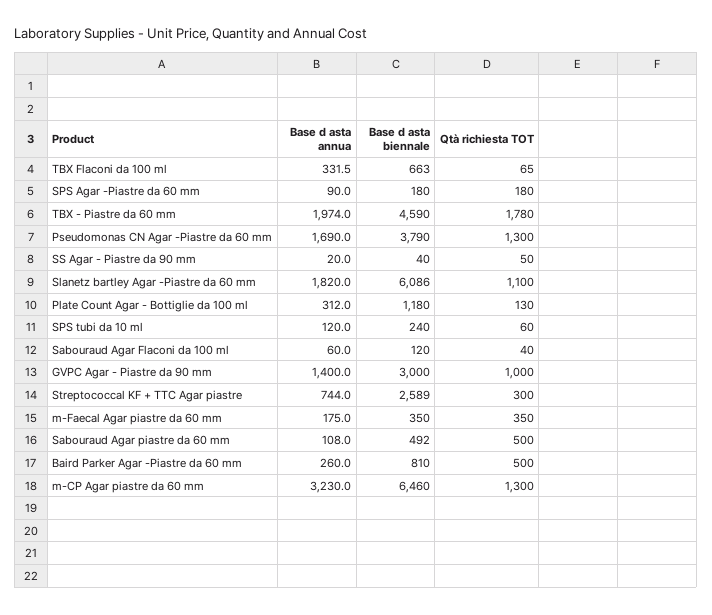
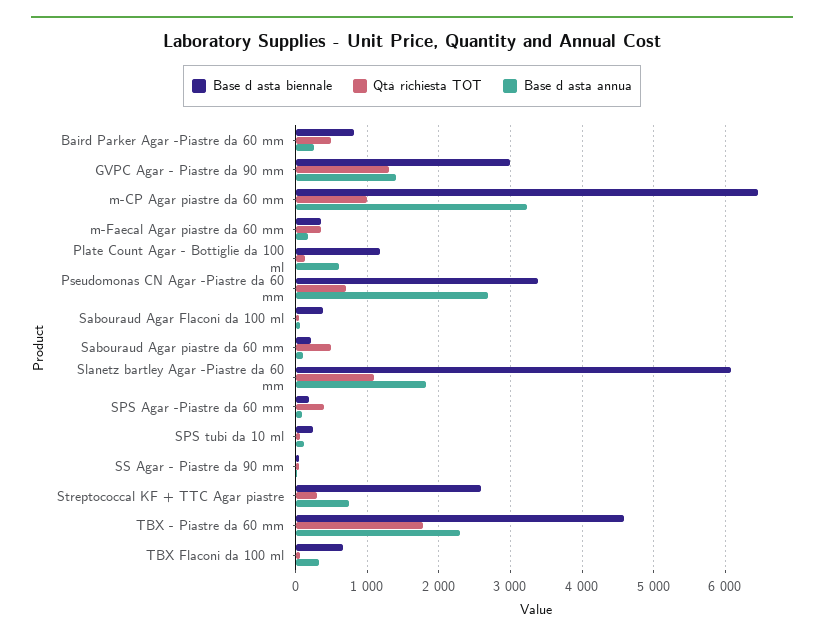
  {
    "Base d asta annua": {
      "TBX Flaconi da 100 ml": 331.5,
      "SPS Agar -Piastre da 60 mm": 90,
-     "TBX - Piastre da 60 mm": 1974,
+     "TBX - Piastre da 60 mm": 2300,
-     "Pseudomonas CN Agar -Piastre da 60 mm": 1690,
+     "Pseudomonas CN Agar -Piastre da 60 mm": 2700,
      "SS Agar - Piastre da 90 mm": 20,
      "Slanetz bartley Agar -Piastre da 60 mm": 1820,
-     "Plate Count Agar - Bottiglie da 100 ml": 312,
+     "Plate Count Agar - Bottiglie da 100 ml": 600,
      "SPS tubi da 10 ml": 120,
      "Sabouraud Agar Flaconi da 100 ml": 60,
      "GVPC Agar - Piastre da 90 mm": 1400,
      "Streptococcal KF + TTC Agar piastre": 744,
      "m-Faecal Agar piastre da 60 mm": 175,
      "Sabouraud Agar piastre da 60 mm": 108,
      "Baird Parker Agar -Piastre da 60 mm": 260,
      "m-CP Agar piastre da 60 mm": 3230
    },
    "Base d asta biennale": {
      "TBX Flaconi da 100 ml": 663,
      "SPS Agar -Piastre da 60 mm": 180,
      "TBX - Piastre da 60 mm": 4590,
-     "Pseudomonas CN Agar -Piastre da 60 mm": 3790,
+     "Pseudomonas CN Agar -Piastre da 60 mm": 3400,
      "SS Agar - Piastre da 90 mm": 40,
      "Slanetz bartley Agar -Piastre da 60 mm": 6086,
      "Plate Count Agar - Bottiglie da 100 ml": 1180,
      "SPS tubi da 10 ml": 240,
-     "Sabouraud Agar Flaconi da 100 ml": 120,
+     "Sabouraud Agar Flaconi da 100 ml": 400,
      "GVPC Agar - Piastre da 90 mm": 3000,
      "Streptococcal KF + TTC Agar piastre": 2589,
      "m-Faecal Agar piastre da 60 mm": 350,
-     "Sabouraud Agar piastre da 60 mm": 492,
+     "Sabouraud Agar piastre da 60 mm": 200,
      "Baird Parker Agar -Piastre da 60 mm": 810,
      "m-CP Agar piastre da 60 mm": 6460
    },
    "Qtà richiesta TOT": {
      "TBX Flaconi da 100 ml": 65,
-     "SPS Agar -Piastre da 60 mm": 180,
+     "SPS Agar -Piastre da 60 mm": 400,
      "TBX - Piastre da 60 mm": 1780,
-     "Pseudomonas CN Agar -Piastre da 60 mm": 1300,
+     "Pseudomonas CN Agar -Piastre da 60 mm": 700,
      "SS Agar - Piastre da 90 mm": 50,
      "Slanetz bartley Agar -Piastre da 60 mm": 1100,
      "Plate Count Agar - Bottiglie da 100 ml": 130,
      "SPS tubi da 10 ml": 60,
      "Sabouraud Agar Flaconi da 100 ml": 40,
-     "GVPC Agar - Piastre da 90 mm": 1000,
+     "GVPC Agar - Piastre da 90 mm": 1300,
      "Streptococcal KF + TTC Agar piastre": 300,
      "m-Faecal Agar piastre da 60 mm": 350,
      "Sabouraud Agar piastre da 60 mm": 500,
      "Baird Parker Agar -Piastre da 60 mm": 500,
-     "m-CP Agar piastre da 60 mm": 1300
+     "m-CP Agar piastre da 60 mm": 1000
    }
  }

